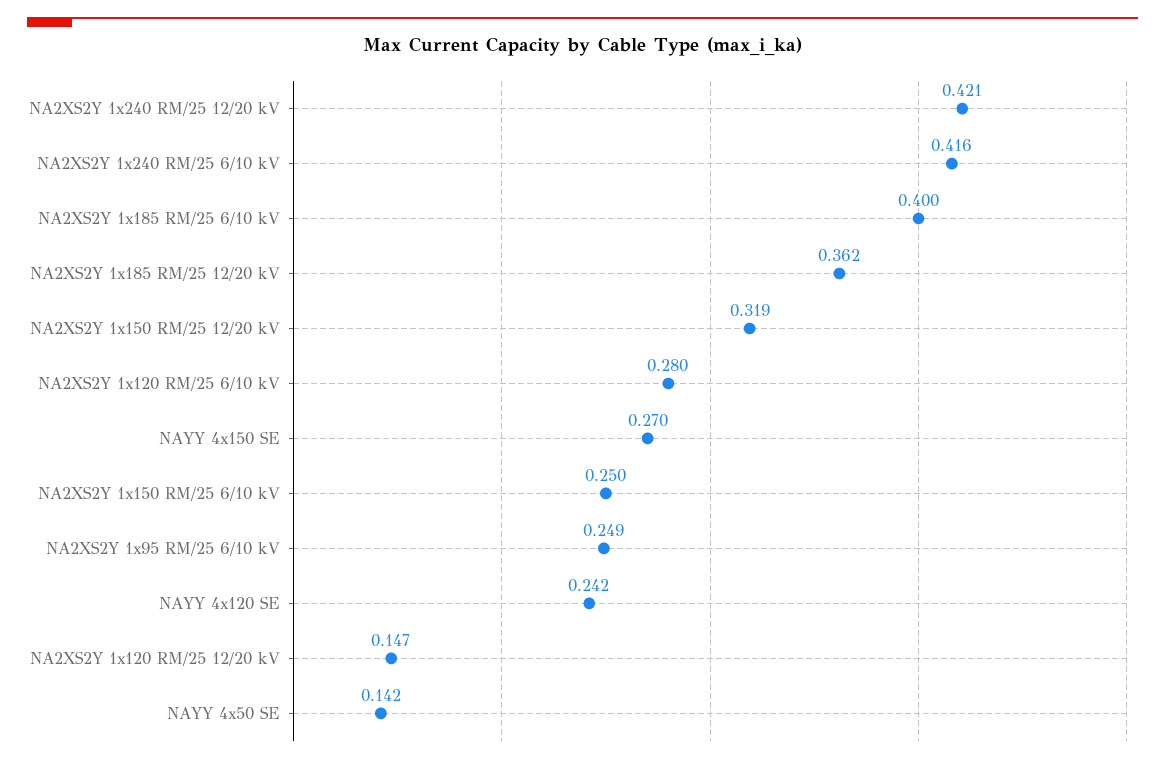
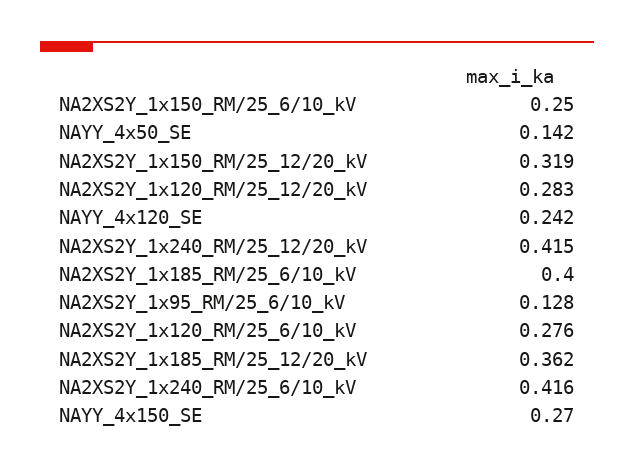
  {
-   "NA2XS2Y 1x240 RM/25 12/20 kV": 0.421,
+   "NA2XS2Y 1x240 RM/25 12/20 kV": 0.415,
    "NA2XS2Y 1x240 RM/25 6/10 kV": 0.416,
    "NA2XS2Y 1x185 RM/25 6/10 kV": 0.4,
    "NA2XS2Y 1x185 RM/25 12/20 kV": 0.362,
    "NA2XS2Y 1x150 RM/25 12/20 kV": 0.319,
-   "NA2XS2Y 1x120 RM/25 6/10 kV": 0.28,
+   "NA2XS2Y 1x120 RM/25 6/10 kV": 0.276,
    "NAYY 4x150 SE": 0.27,
    "NA2XS2Y 1x150 RM/25 6/10 kV": 0.25,
-   "NA2XS2Y 1x95 RM/25 6/10 kV": 0.249,
+   "NA2XS2Y 1x95 RM/25 6/10 kV": 0.128,
    "NAYY 4x120 SE": 0.242,
-   "NA2XS2Y 1x120 RM/25 12/20 kV": 0.147,
+   "NA2XS2Y 1x120 RM/25 12/20 kV": 0.283,
    "NAYY 4x50 SE": 0.142
  }

